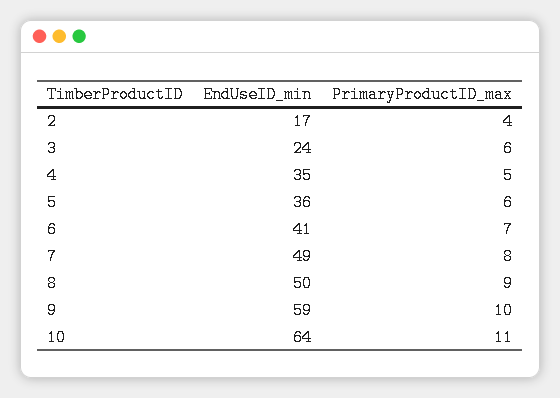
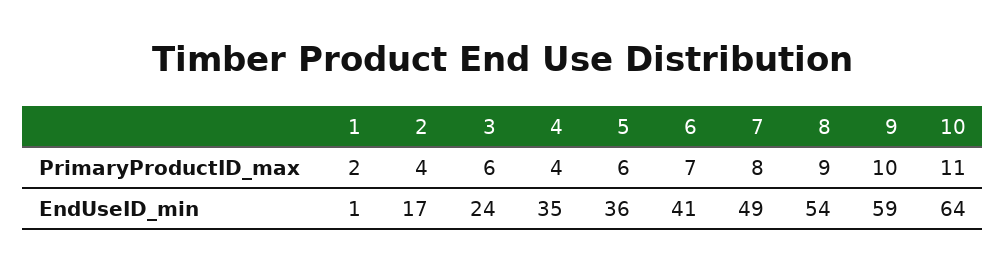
  {
    "EndUseID_min": {
      "2": 17,
      "3": 24,
      "4": 35,
      "5": 36,
      "6": 41,
      "7": 49,
-     "8": 50,
+     "8": 54,
      "9": 59,
-     "10": 64
+     "10": 64,
+     "1": 1
    },
    "PrimaryProductID_max": {
      "2": 4,
      "3": 6,
-     "4": 5,
+     "4": 4,
      "5": 6,
      "6": 7,
      "7": 8,
      "8": 9,
      "9": 10,
-     "10": 11
+     "10": 11,
+     "1": 2
    }
  }

